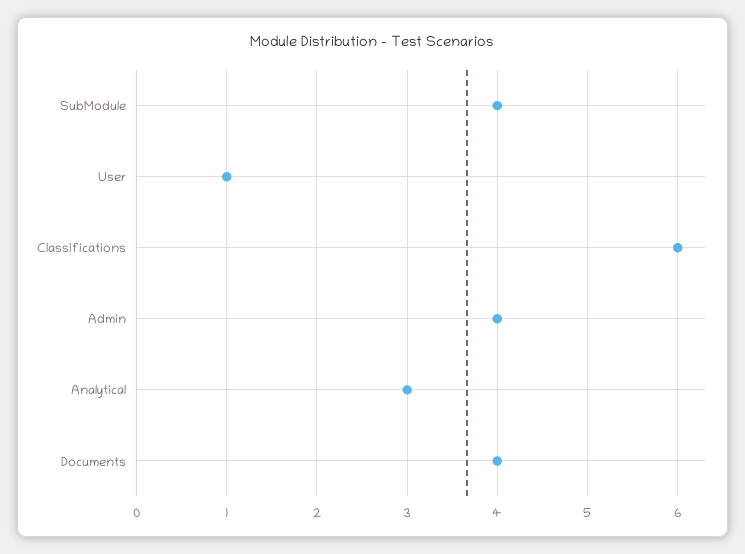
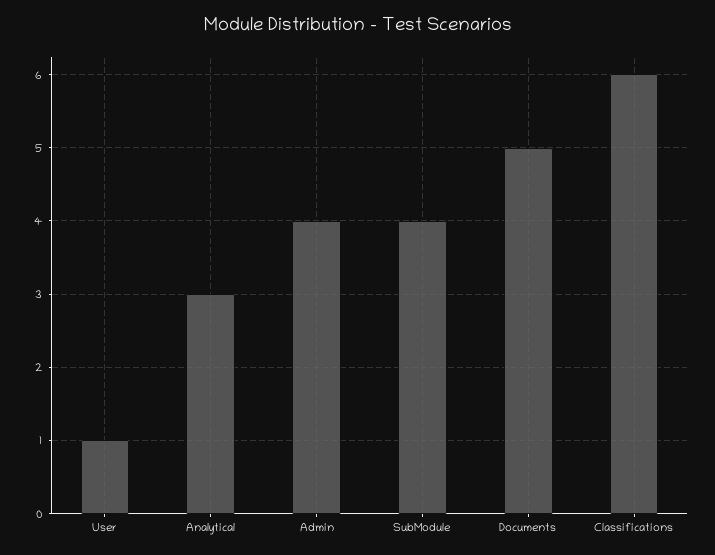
  {
    "SubModule": 4,
    "User": 1,
    "Classifications": 6,
    "Admin": 4,
    "Analytical": 3,
-   "Documents": 4
+   "Documents": 5
  }

